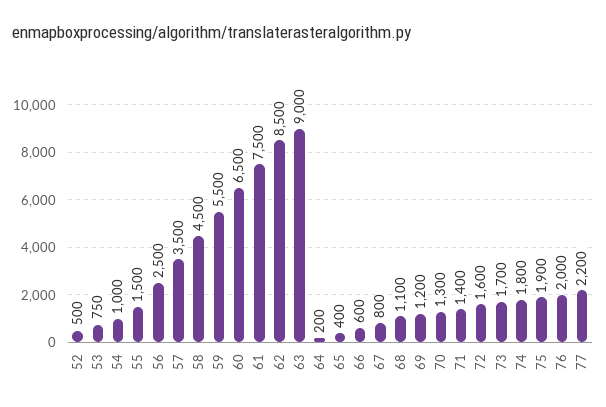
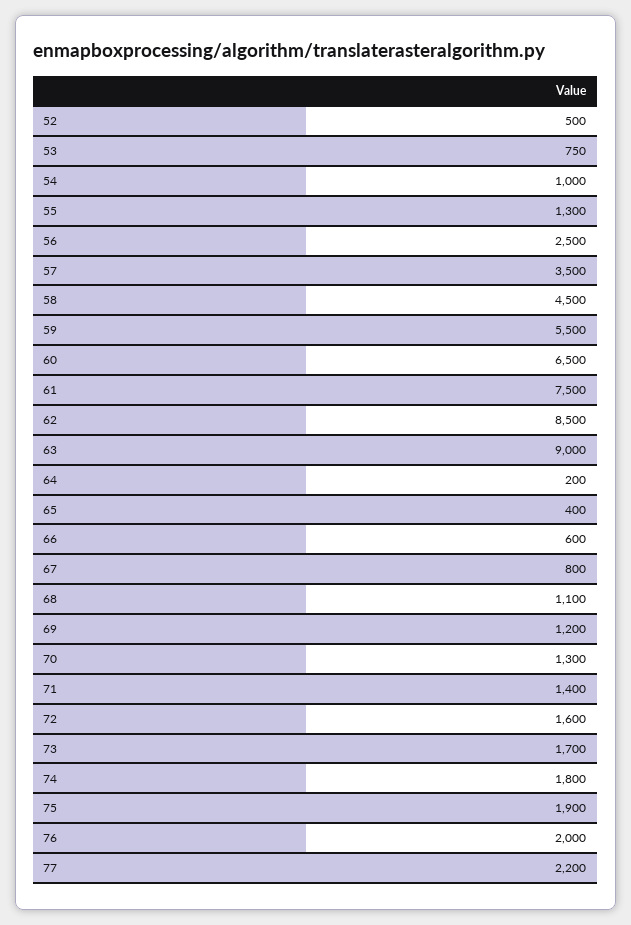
  {
    "52": 500,
    "53": 750,
    "54": 1000,
-   "55": 1500,
+   "55": 1300,
    "56": 2500,
    "57": 3500,
    "58": 4500,
    "59": 5500,
    "60": 6500,
    "61": 7500,
    "62": 8500,
    "63": 9000,
    "64": 200,
    "65": 400,
    "66": 600,
    "67": 800,
    "68": 1100,
    "69": 1200,
    "70": 1300,
    "71": 1400,
    "72": 1600,
    "73": 1700,
    "74": 1800,
    "75": 1900,
    "76": 2000,
    "77": 2200
  }

